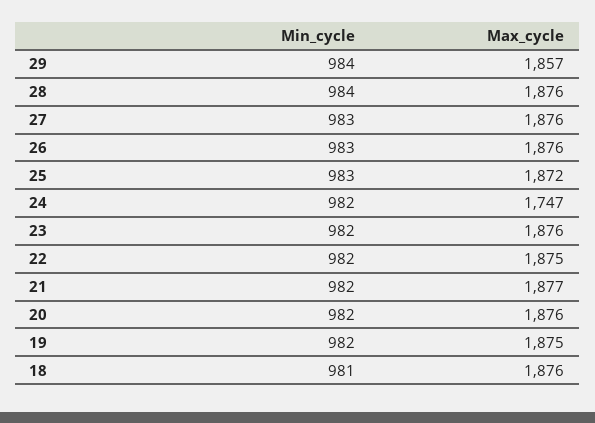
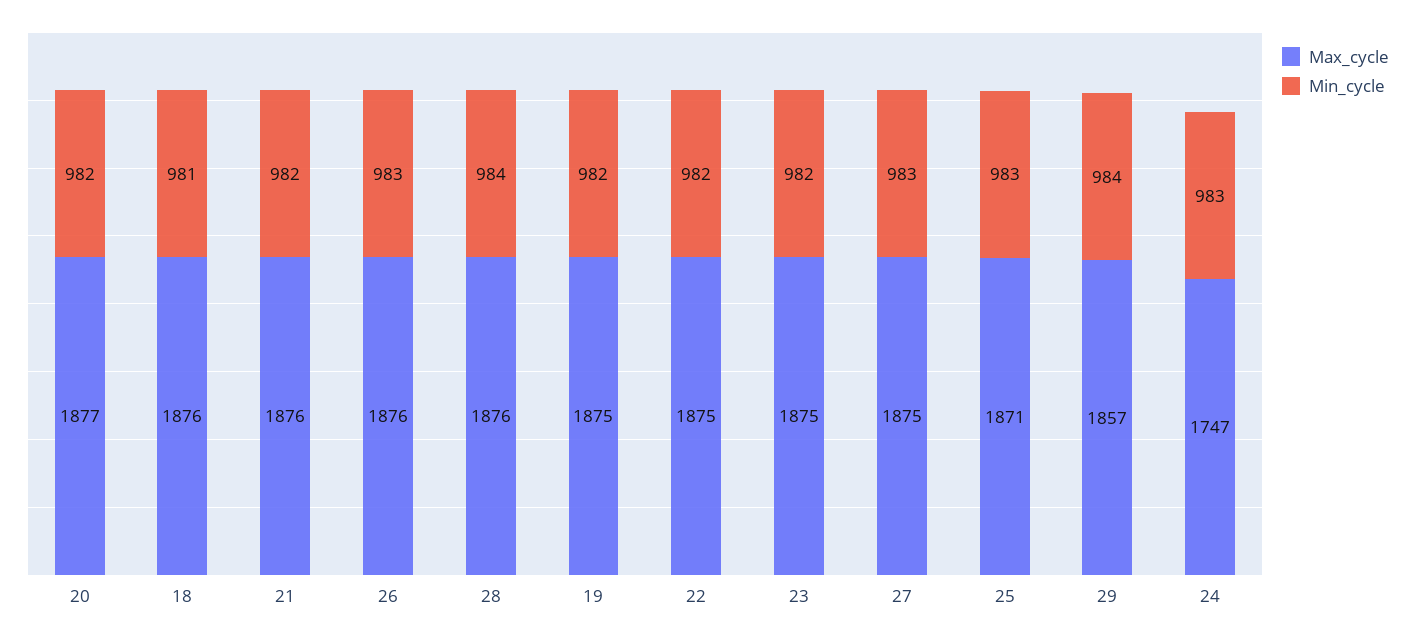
  {
    "Min_cycle": {
      "29": 984,
      "28": 984,
      "27": 983,
      "26": 983,
      "25": 983,
-     "24": 982,
+     "24": 983,
      "23": 982,
      "22": 982,
      "21": 982,
      "20": 982,
      "19": 982,
      "18": 981
    },
    "Max_cycle": {
      "29": 1857,
      "28": 1876,
-     "27": 1876,
+     "27": 1875,
      "26": 1876,
-     "25": 1872,
+     "25": 1871,
      "24": 1747,
-     "23": 1876,
+     "23": 1875,
      "22": 1875,
-     "21": 1877,
+     "21": 1876,
-     "20": 1876,
+     "20": 1877,
      "19": 1875,
      "18": 1876
    }
  }

